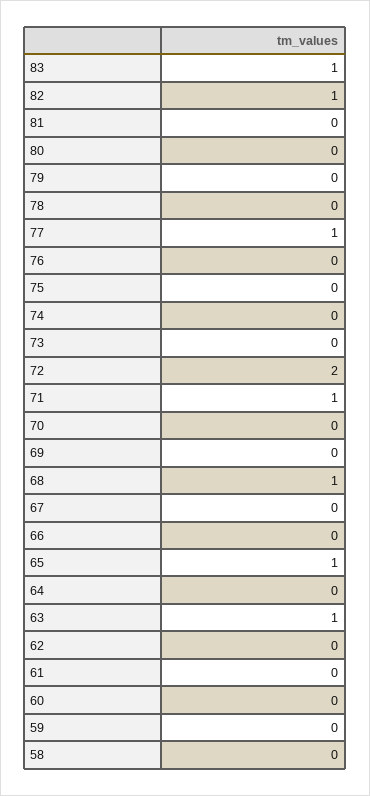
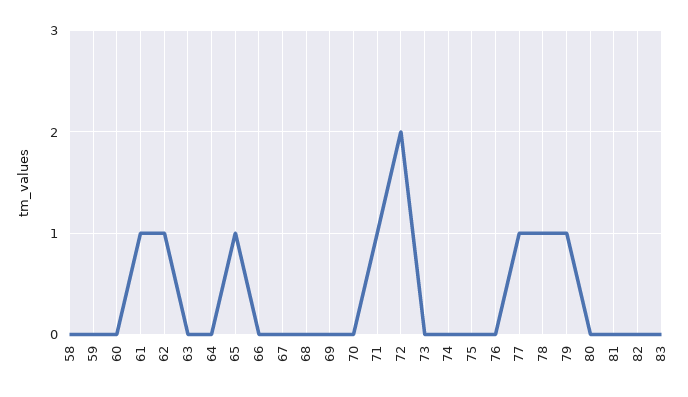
  {
-   "83": 1,
+   "83": 0,
-   "82": 1,
+   "82": 0,
    "81": 0,
    "80": 0,
-   "79": 0,
+   "79": 1,
-   "78": 0,
+   "78": 1,
    "77": 1,
    "76": 0,
    "75": 0,
    "74": 0,
    "73": 0,
    "72": 2,
    "71": 1,
    "70": 0,
    "69": 0,
-   "68": 1,
+   "68": 0,
    "67": 0,
    "66": 0,
    "65": 1,
    "64": 0,
-   "63": 1,
+   "63": 0,
-   "62": 0,
+   "62": 1,
-   "61": 0,
+   "61": 1,
    "60": 0,
    "59": 0,
    "58": 0
  }

